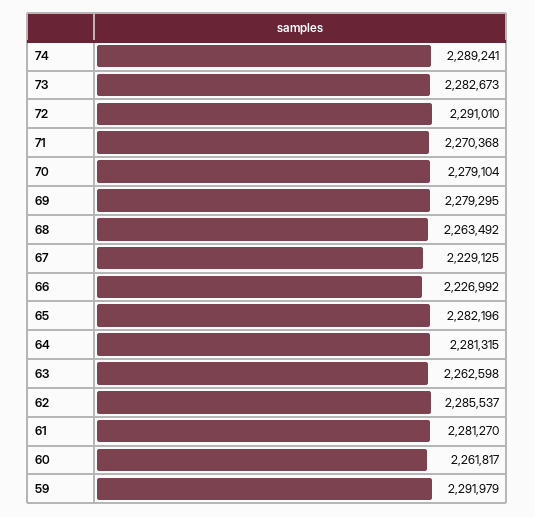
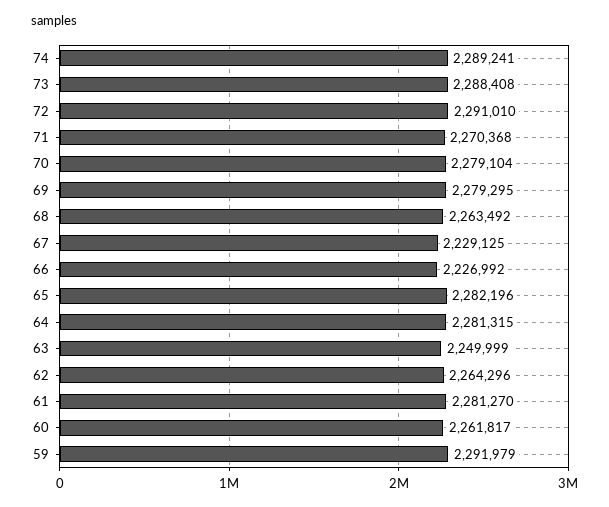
  {
    "74": 2289241,
-   "73": 2282673,
+   "73": 2288408,
    "72": 2291010,
    "71": 2270368,
    "70": 2279104,
    "69": 2279295,
    "68": 2263492,
    "67": 2229125,
    "66": 2226992,
    "65": 2282196,
    "64": 2281315,
-   "63": 2262598,
+   "63": 2249999,
-   "62": 2285537,
+   "62": 2264296,
    "61": 2281270,
    "60": 2261817,
    "59": 2291979
  }

